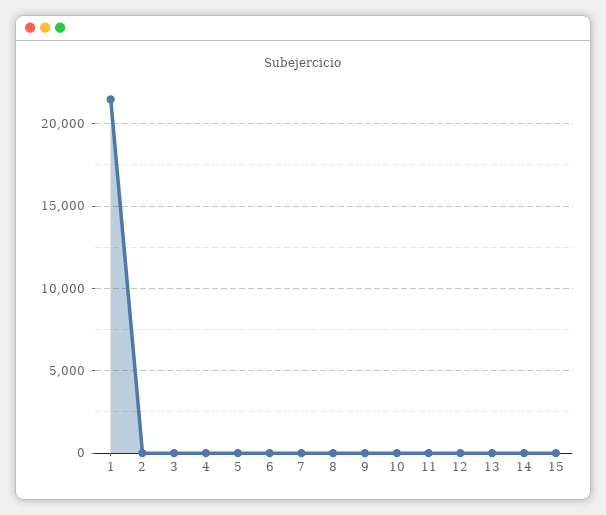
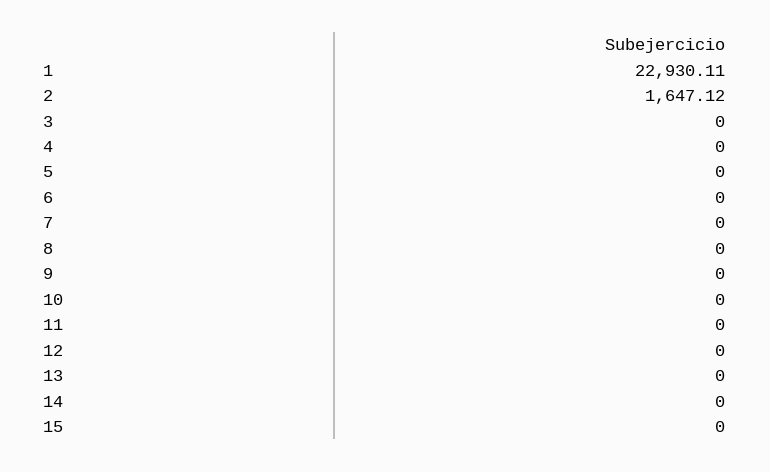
  {
-   "1": 21500,
+   "1": 22930.11,
-   "2": 0,
+   "2": 1647.12,
    "3": 0,
    "4": 0,
    "5": 0,
    "6": 0,
    "7": 0,
    "8": 0,
    "9": 0,
    "10": 0,
    "11": 0,
    "12": 0,
    "13": 0,
    "14": 0,
    "15": 0
  }

